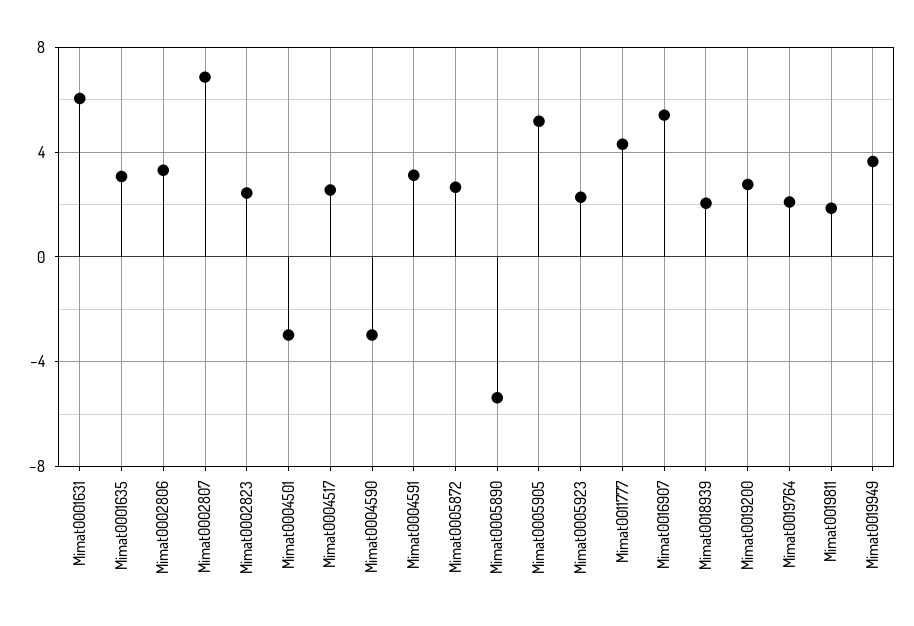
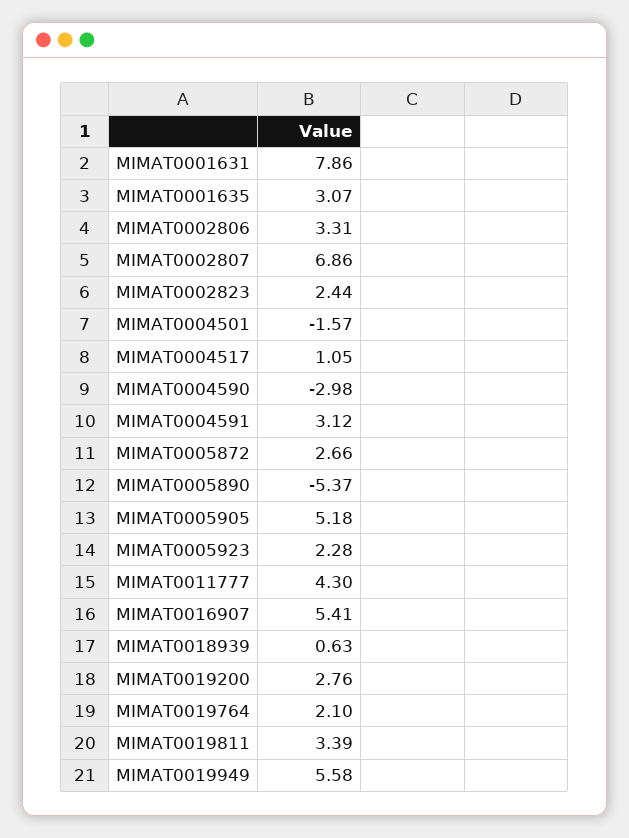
  {
-   "Mimat0001631": 6,
+   "Mimat0001631": 7.86,
    "Mimat0001635": 3.07,
    "Mimat0002806": 3.31,
    "Mimat0002807": 6.86,
    "Mimat0002823": 2.44,
-   "Mimat0004501": -3,
+   "Mimat0004501": -1.57,
-   "Mimat0004517": 2.5,
+   "Mimat0004517": 1.05,
    "Mimat0004590": -2.98,
    "Mimat0004591": 3.12,
    "Mimat0005872": 2.66,
    "Mimat0005890": -5.37,
    "Mimat0005905": 5.18,
    "Mimat0005923": 2.28,
    "Mimat0011777": 4.3,
    "Mimat0016907": 5.41,
-   "Mimat0018939": 2,
+   "Mimat0018939": 0.63,
    "Mimat0019200": 2.76,
    "Mimat0019764": 2.1,
-   "Mimat0019811": 2,
+   "Mimat0019811": 3.39,
-   "Mimat0019949": 3.5
+   "Mimat0019949": 5.58
  }

